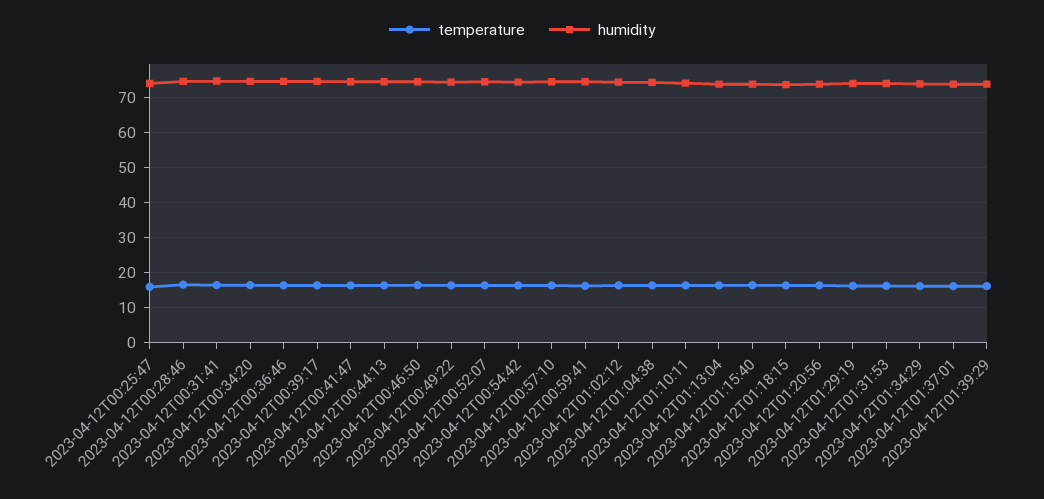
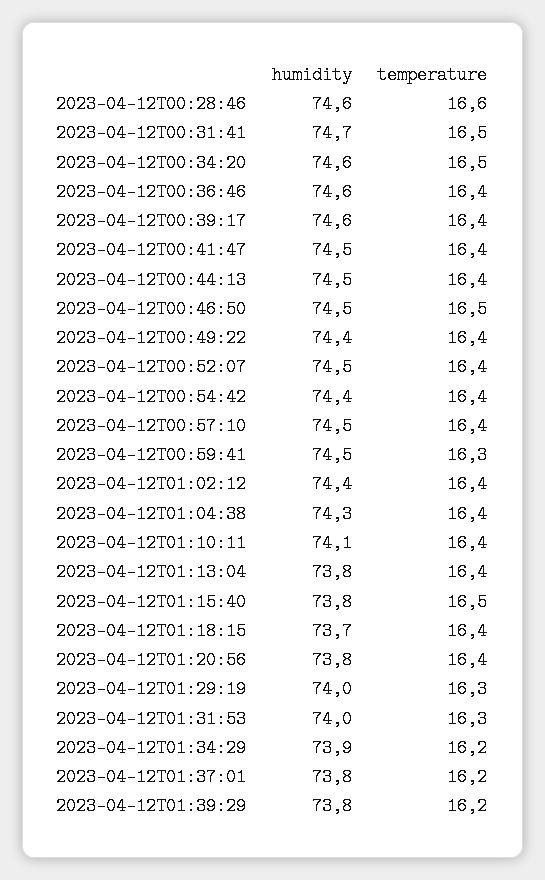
  {
    "temperature": {
-     "2023-04-12T00:25:47": 16,
      "2023-04-12T00:28:46": 16.6,
      "2023-04-12T00:31:41": 16.5,
      "2023-04-12T00:34:20": 16.5,
      "2023-04-12T00:36:46": 16.4,
      "2023-04-12T00:39:17": 16.4,
      "2023-04-12T00:41:47": 16.4,
      "2023-04-12T00:44:13": 16.4,
      "2023-04-12T00:46:50": 16.5,
      "2023-04-12T00:49:22": 16.4,
      "2023-04-12T00:52:07": 16.4,
      "2023-04-12T00:54:42": 16.4,
      "2023-04-12T00:57:10": 16.4,
      "2023-04-12T00:59:41": 16.3,
      "2023-04-12T01:02:12": 16.4,
      "2023-04-12T01:04:38": 16.4,
      "2023-04-12T01:10:11": 16.4,
      "2023-04-12T01:13:04": 16.4,
      "2023-04-12T01:15:40": 16.5,
      "2023-04-12T01:18:15": 16.4,
      "2023-04-12T01:20:56": 16.4,
      "2023-04-12T01:29:19": 16.3,
      "2023-04-12T01:31:53": 16.3,
      "2023-04-12T01:34:29": 16.2,
      "2023-04-12T01:37:01": 16.2,
      "2023-04-12T01:39:29": 16.2
    },
    "humidity": {
-     "2023-04-12T00:25:47": 74,
      "2023-04-12T00:28:46": 74.6,
      "2023-04-12T00:31:41": 74.7,
      "2023-04-12T00:34:20": 74.6,
      "2023-04-12T00:36:46": 74.6,
      "2023-04-12T00:39:17": 74.6,
      "2023-04-12T00:41:47": 74.5,
      "2023-04-12T00:44:13": 74.5,
      "2023-04-12T00:46:50": 74.5,
      "2023-04-12T00:49:22": 74.4,
      "2023-04-12T00:52:07": 74.5,
      "2023-04-12T00:54:42": 74.4,
      "2023-04-12T00:57:10": 74.5,
      "2023-04-12T00:59:41": 74.5,
      "2023-04-12T01:02:12": 74.4,
      "2023-04-12T01:04:38": 74.3,
      "2023-04-12T01:10:11": 74.1,
      "2023-04-12T01:13:04": 73.8,
      "2023-04-12T01:15:40": 73.8,
      "2023-04-12T01:18:15": 73.7,
      "2023-04-12T01:20:56": 73.8,
      "2023-04-12T01:29:19": 74,
      "2023-04-12T01:31:53": 74,
      "2023-04-12T01:34:29": 73.9,
      "2023-04-12T01:37:01": 73.8,
      "2023-04-12T01:39:29": 73.8
    }
  }

